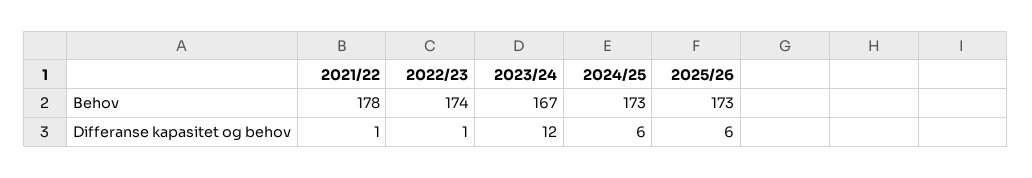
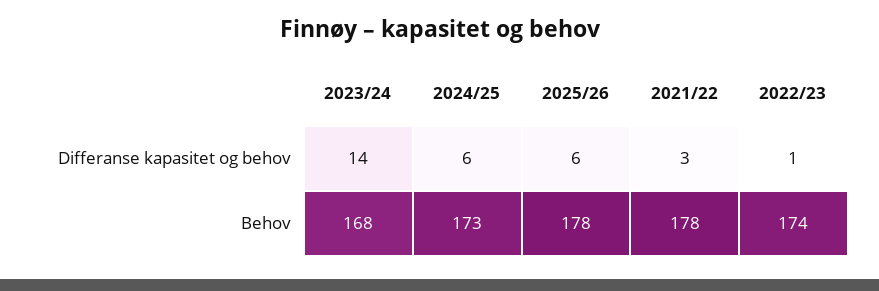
  {
    "2021/22": {
      "Behov": 178,
-     "Differanse kapasitet og behov": 1
+     "Differanse kapasitet og behov": 3
    },
    "2022/23": {
      "Behov": 174,
      "Differanse kapasitet og behov": 1
    },
    "2023/24": {
-     "Behov": 167,
+     "Behov": 168,
-     "Differanse kapasitet og behov": 12
+     "Differanse kapasitet og behov": 14
    },
    "2024/25": {
      "Behov": 173,
      "Differanse kapasitet og behov": 6
    },
    "2025/26": {
-     "Behov": 173,
+     "Behov": 178,
      "Differanse kapasitet og behov": 6
    }
  }

